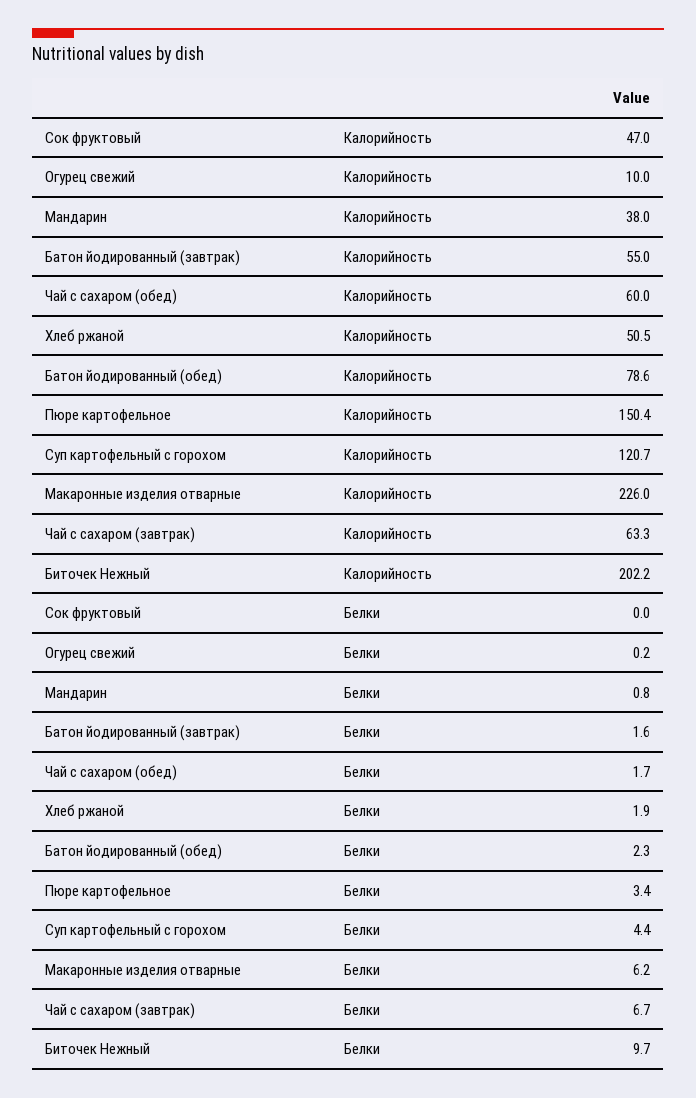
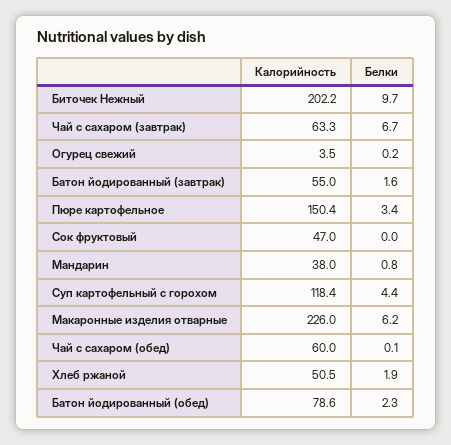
  {
    "Сок фруктовый": {
      "Калорийность": 47,
      "Белки": 0
    },
    "Огурец свежий": {
-     "Калорийность": 10,
+     "Калорийность": 3.5,
      "Белки": 0.2
    },
    "Мандарин": {
      "Калорийность": 38,
      "Белки": 0.8
    },
    "Батон йодированный (завтрак)": {
      "Калорийность": 55,
      "Белки": 1.6
    },
    "Чай с сахаром (обед)": {
      "Калорийность": 60,
-     "Белки": 1.7
+     "Белки": 0.1
    },
    "Хлеб ржаной": {
      "Калорийность": 50.5,
      "Белки": 1.9
    },
    "Батон йодированный (обед)": {
      "Калорийность": 78.6,
      "Белки": 2.3
    },
    "Пюре картофельное": {
      "Калорийность": 150.4,
      "Белки": 3.4
    },
    "Суп картофельный с горохом": {
-     "Калорийность": 120.7,
+     "Калорийность": 118.4,
      "Белки": 4.4
    },
    "Макаронные изделия отварные": {
      "Калорийность": 226,
      "Белки": 6.2
    },
    "Чай с сахаром (завтрак)": {
      "Калорийность": 63.3,
      "Белки": 6.7
    },
    "Биточек Нежный": {
      "Калорийность": 202.2,
      "Белки": 9.7
    }
  }

